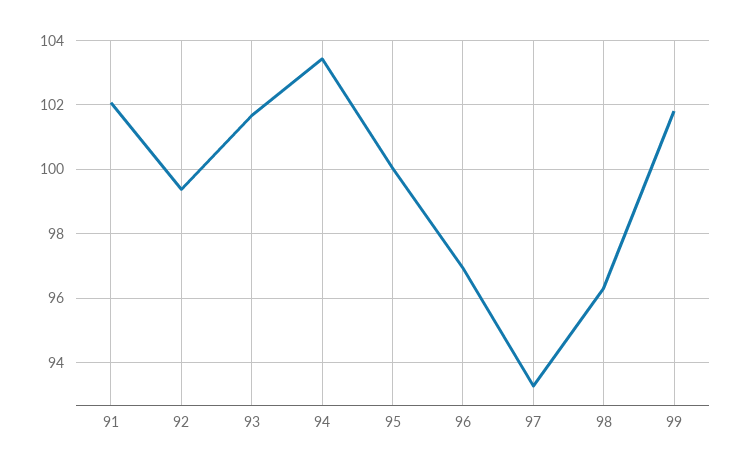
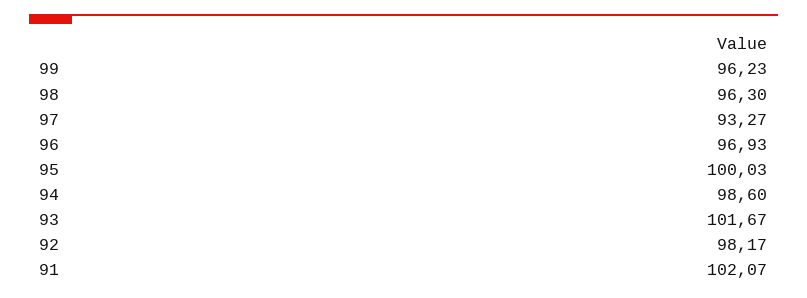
  {
    "91": 102.07,
-   "92": 99.4,
+   "92": 98.17,
    "93": 101.67,
-   "94": 103.4,
+   "94": 98.6,
    "95": 100.03,
    "96": 96.93,
    "97": 93.27,
    "98": 96.3,
-   "99": 101.8
+   "99": 96.23
  }

